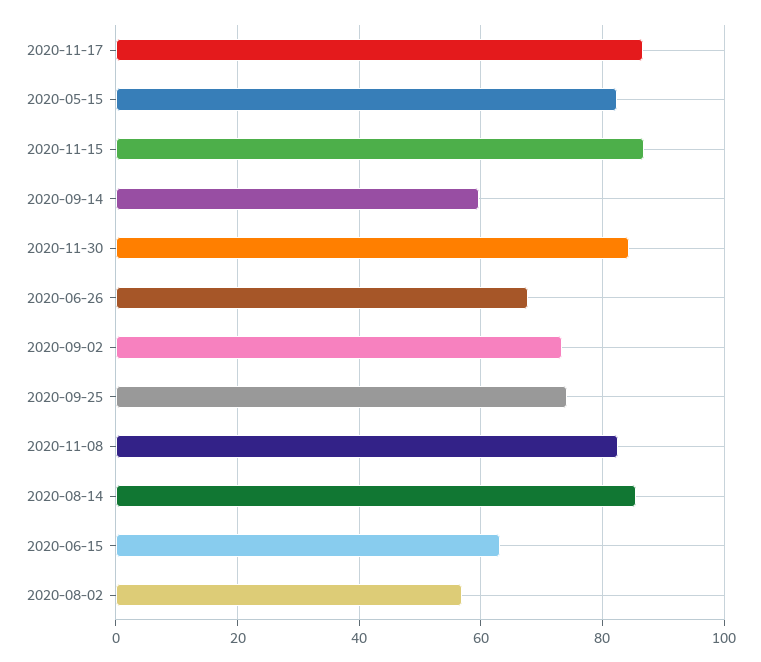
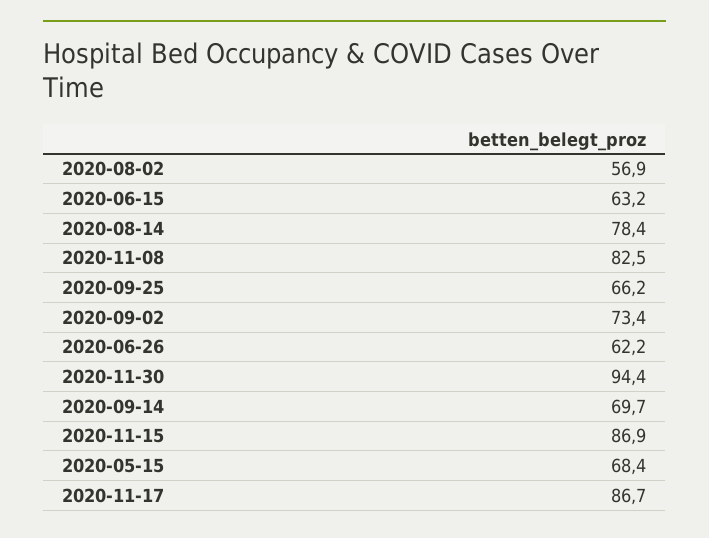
  {
    "2020-11-17": 86.7,
-   "2020-05-15": 82,
+   "2020-05-15": 68.4,
    "2020-11-15": 86.9,
-   "2020-09-14": 60,
+   "2020-09-14": 69.7,
-   "2020-11-30": 84,
+   "2020-11-30": 94.4,
-   "2020-06-26": 68,
+   "2020-06-26": 62.2,
    "2020-09-02": 73.4,
-   "2020-09-25": 74,
+   "2020-09-25": 66.2,
    "2020-11-08": 82.5,
-   "2020-08-14": 86,
+   "2020-08-14": 78.4,
    "2020-06-15": 63.2,
    "2020-08-02": 56.9
  }

